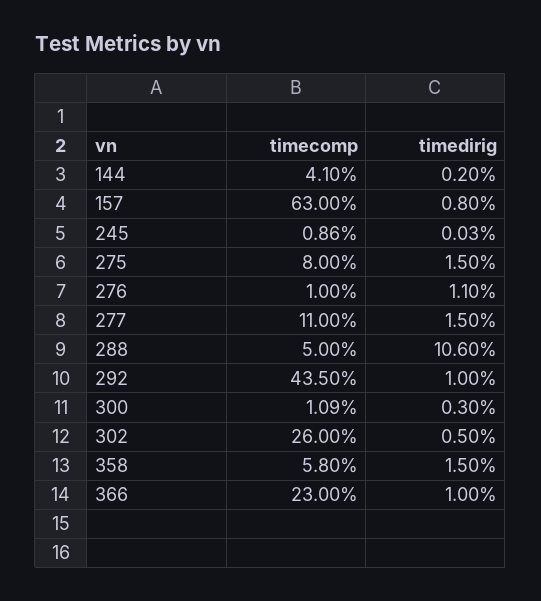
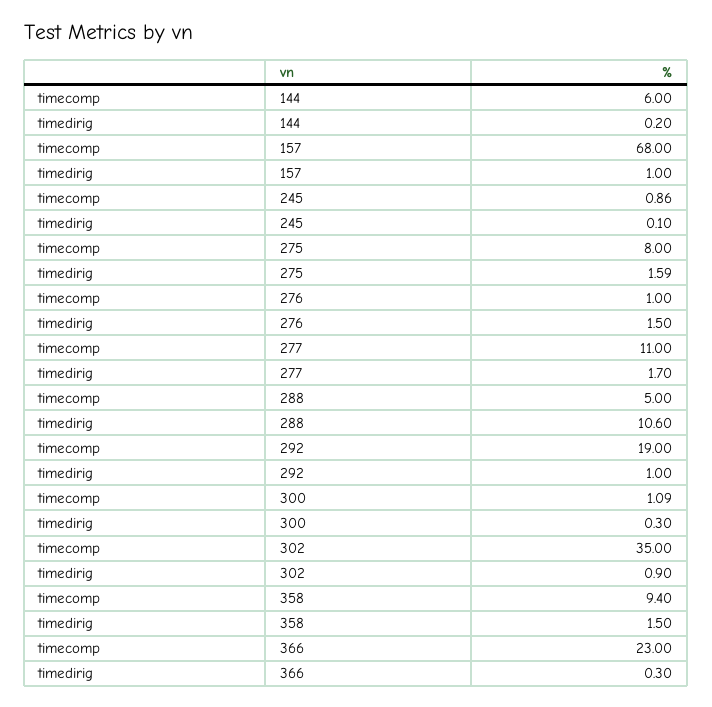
  {
    "timecomp": {
-     "144": 4.1,
+     "144": 6,
-     "157": 63,
+     "157": 68,
      "245": 0.86,
      "275": 8,
      "276": 1,
      "277": 11,
      "288": 5,
-     "292": 43.5,
+     "292": 19,
      "300": 1.09,
-     "302": 26,
+     "302": 35,
-     "358": 5.8,
+     "358": 9.4,
      "366": 23
    },
    "timedirig": {
      "144": 0.2,
-     "157": 0.8,
+     "157": 1,
-     "245": 0.03,
+     "245": 0.1,
-     "275": 1.5,
+     "275": 1.59,
-     "276": 1.1,
+     "276": 1.5,
-     "277": 1.5,
+     "277": 1.7,
      "288": 10.6,
      "292": 1,
      "300": 0.3,
-     "302": 0.5,
+     "302": 0.9,
      "358": 1.5,
-     "366": 1
+     "366": 0.3
    }
  }

